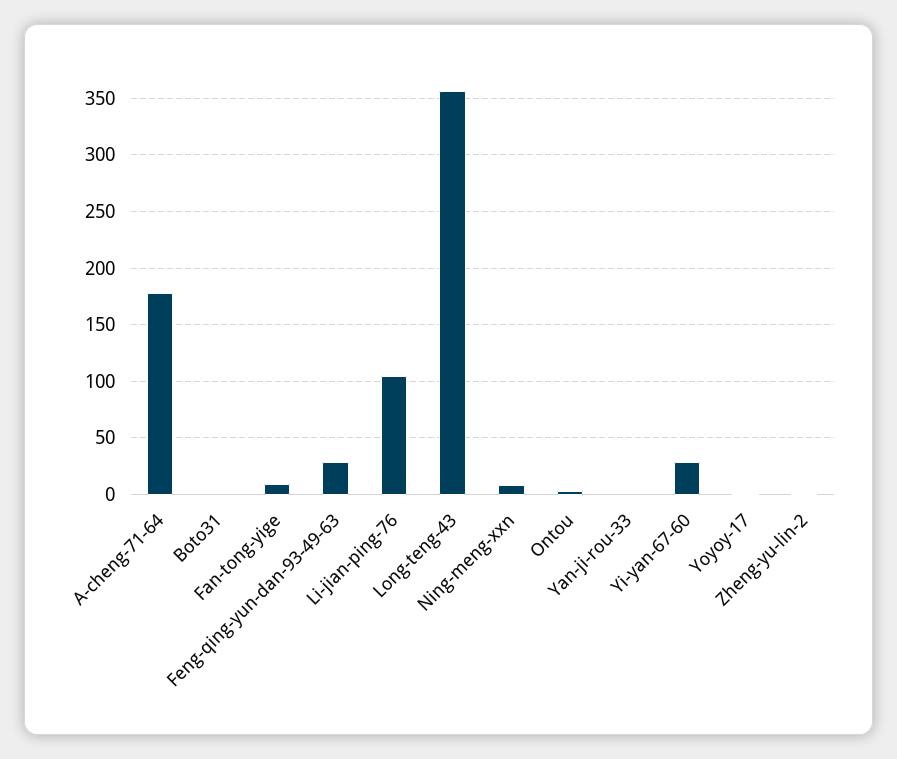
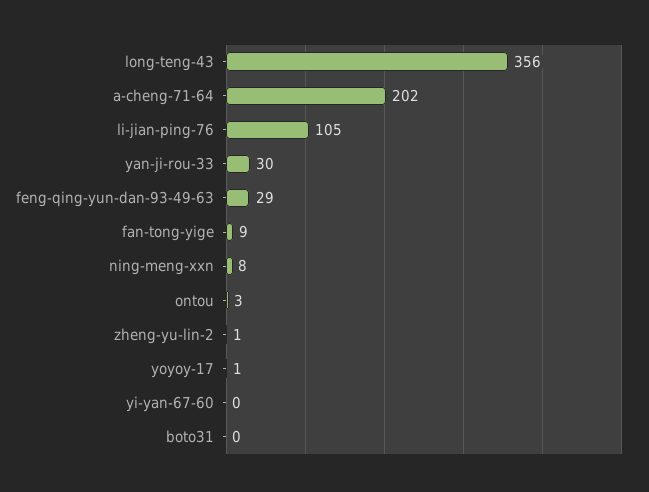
  {
-   "A-cheng-71-64": 180,
+   "A-cheng-71-64": 202,
    "Boto31": 0,
    "Fan-tong-yige": 9,
    "Feng-qing-yun-dan-93-49-63": 29,
    "Li-jian-ping-76": 105,
    "Long-teng-43": 356,
    "Ning-meng-xxn": 8,
    "Ontou": 3,
-   "Yan-ji-rou-33": 0,
+   "Yan-ji-rou-33": 30,
-   "Yi-yan-67-60": 30,
+   "Yi-yan-67-60": 0,
    "Yoyoy-17": 1,
    "Zheng-yu-lin-2": 1
  }

